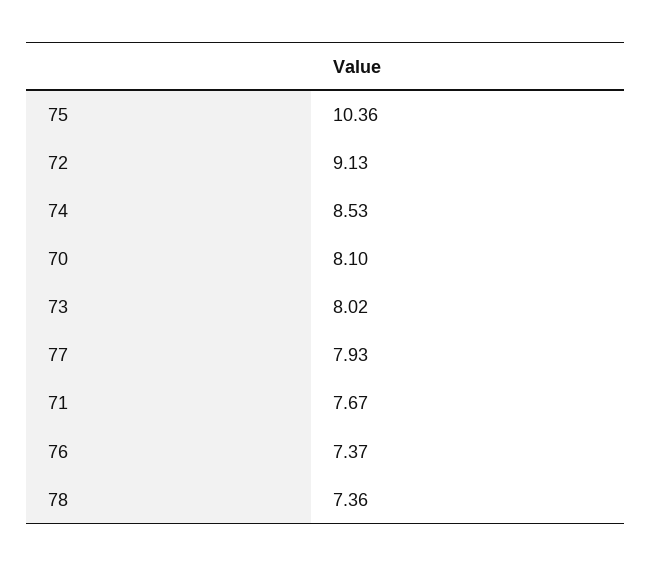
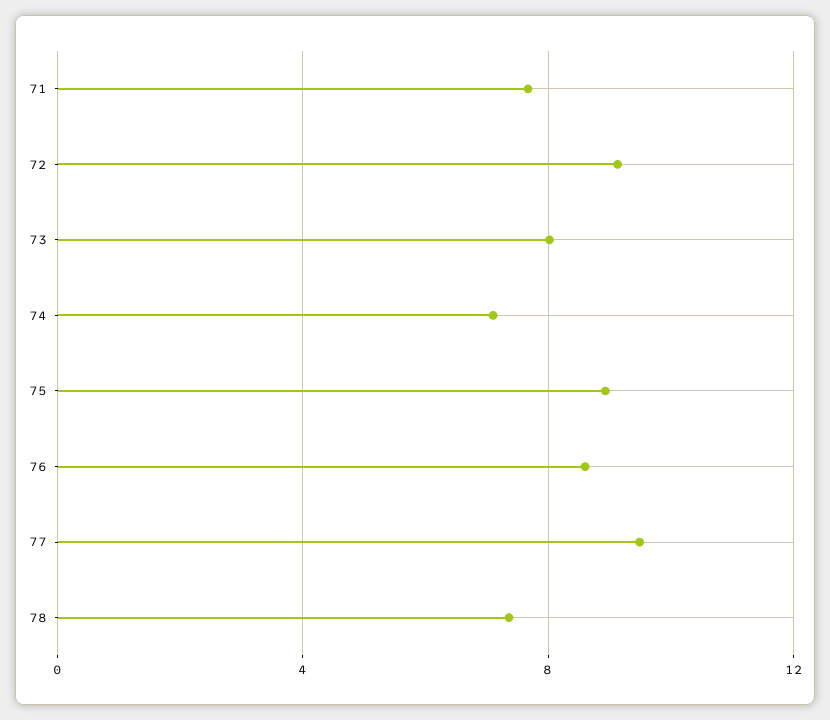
  {
-   "75": 10.36,
+   "75": 9,
    "72": 9.13,
-   "74": 8.53,
+   "74": 7,
-   "70": 8.1,
    "73": 8.02,
-   "77": 7.93,
+   "77": 9.5,
    "71": 7.67,
-   "76": 7.37,
+   "76": 8.5,
    "78": 7.36
  }

